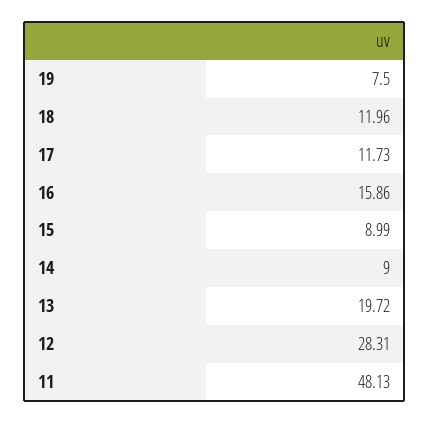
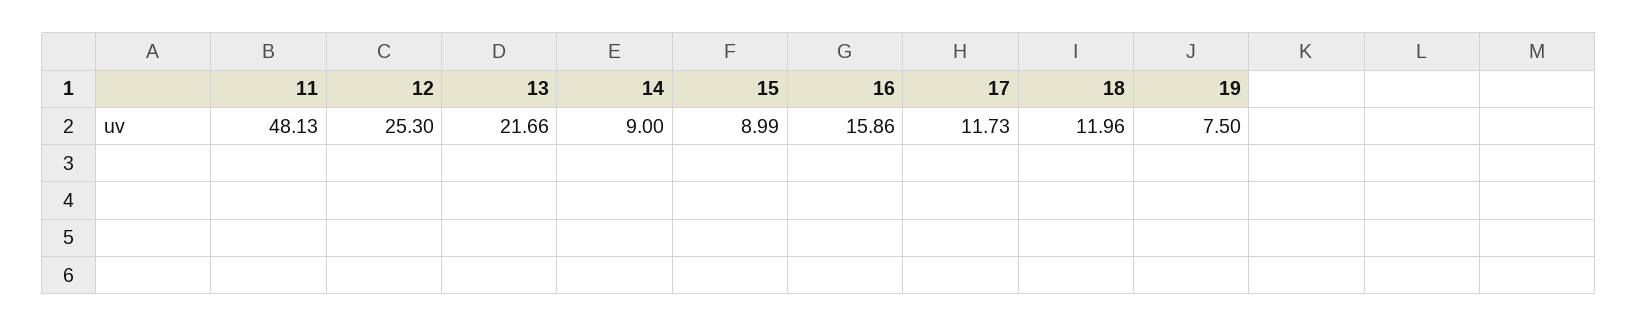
  {
    "19": 7.5,
    "18": 11.96,
    "17": 11.73,
    "16": 15.86,
    "15": 8.99,
    "14": 9,
-   "13": 19.72,
+   "13": 21.66,
-   "12": 28.31,
+   "12": 25.3,
    "11": 48.13
  }

